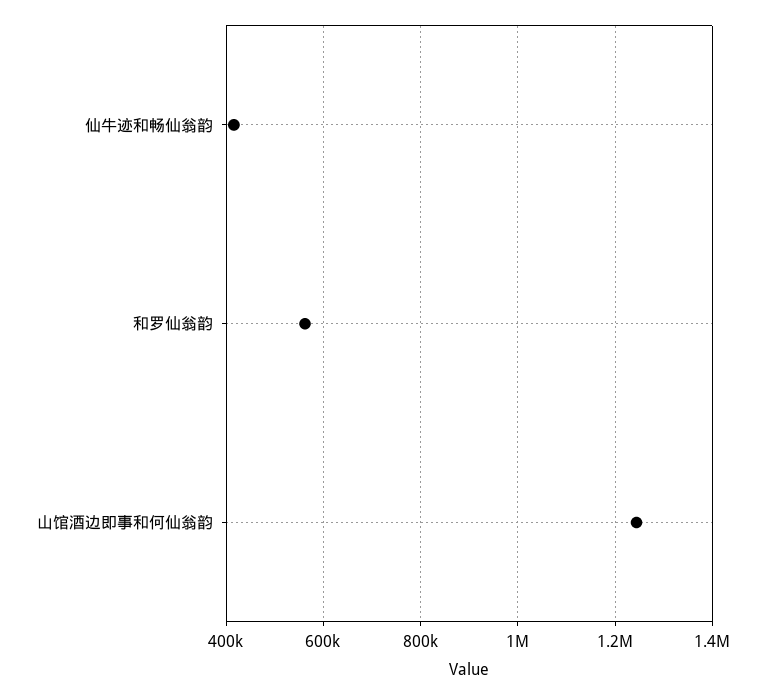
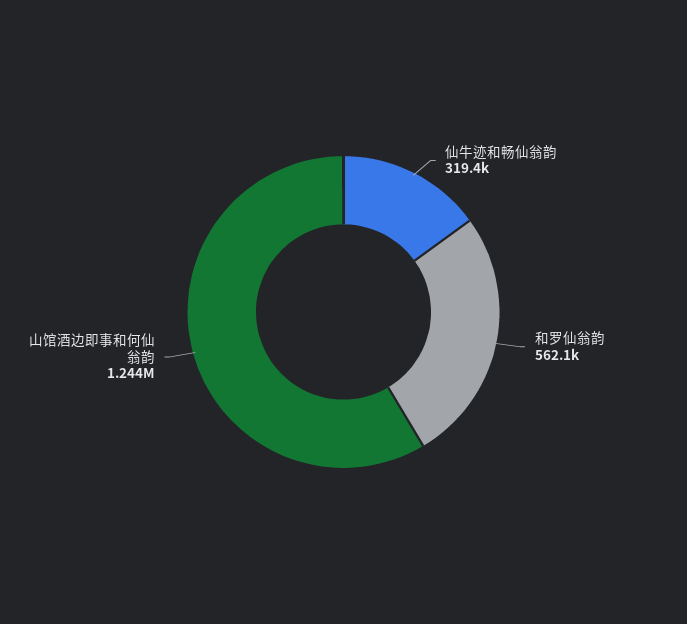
  {
-   "仙牛迹和畅仙翁韵": 420000,
+   "仙牛迹和畅仙翁韵": 319400,
    "和罗仙翁韵": 562100,
    "山馆酒边即事和何仙翁韵": 1244000
  }

